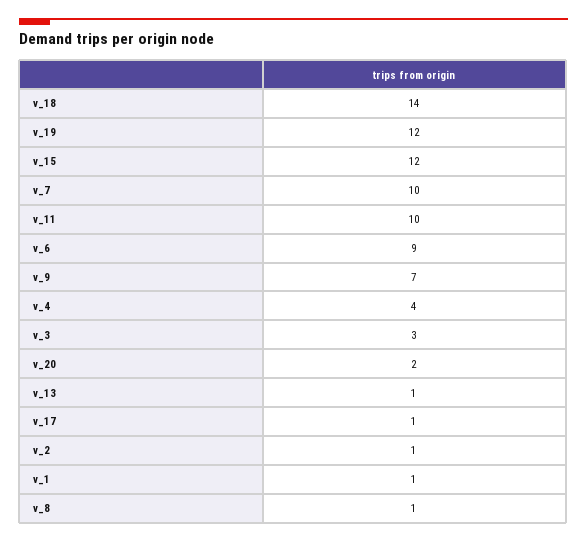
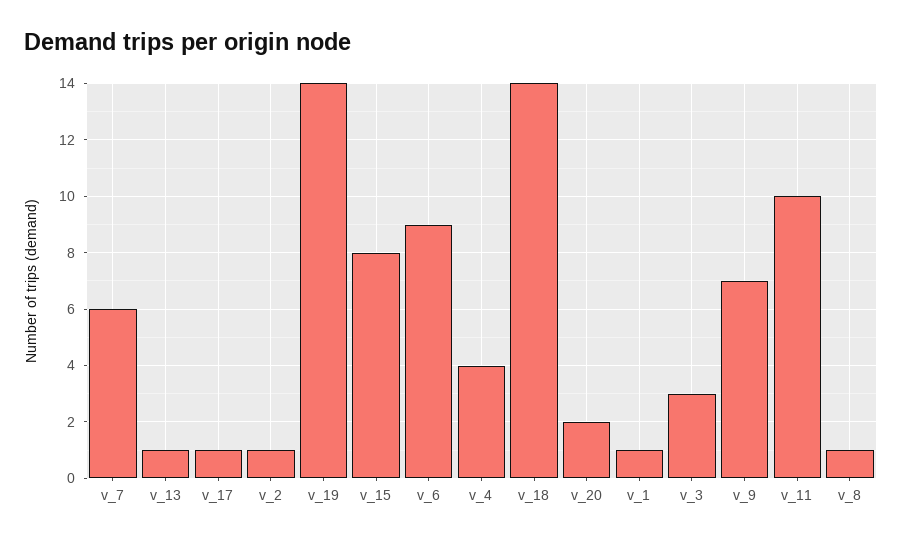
  {
    "v_18": 14,
-   "v_19": 12,
+   "v_19": 14,
-   "v_15": 12,
+   "v_15": 8,
-   "v_7": 10,
+   "v_7": 6,
    "v_11": 10,
    "v_6": 9,
    "v_9": 7,
    "v_4": 4,
    "v_3": 3,
    "v_20": 2,
    "v_13": 1,
    "v_17": 1,
    "v_2": 1,
    "v_1": 1,
    "v_8": 1
  }

